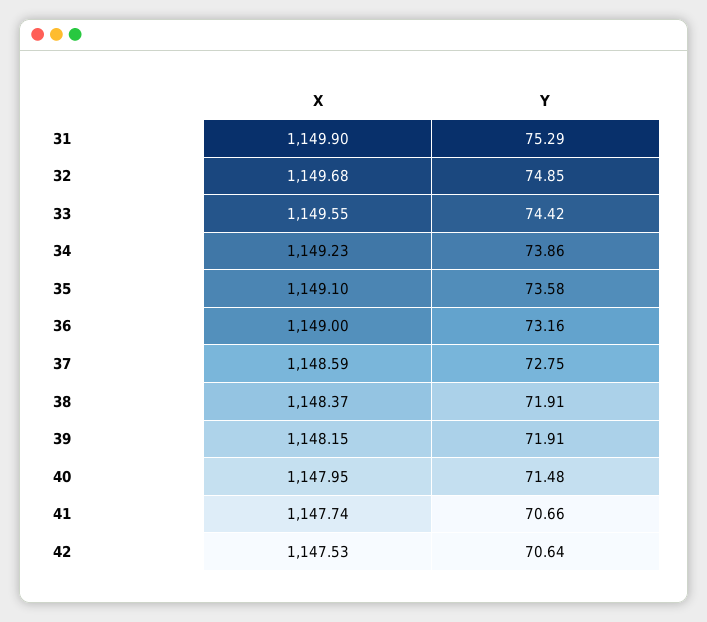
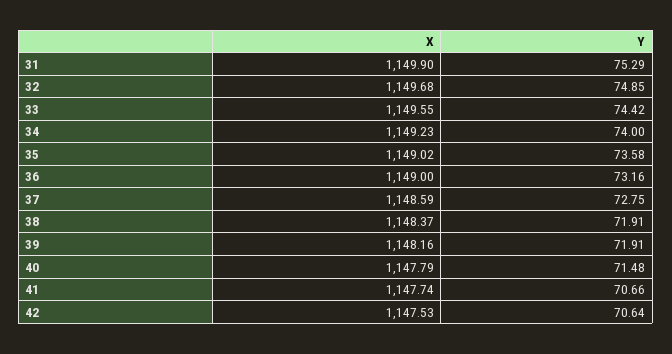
  {
    "X": {
      "31": 1149.9,
      "32": 1149.68,
      "33": 1149.55,
      "34": 1149.23,
-     "35": 1149.1,
+     "35": 1149.02,
      "36": 1149,
      "37": 1148.59,
      "38": 1148.37,
-     "39": 1148.15,
+     "39": 1148.16,
-     "40": 1147.95,
+     "40": 1147.79,
      "41": 1147.74,
      "42": 1147.53
    },
    "Y": {
      "31": 75.29,
      "32": 74.85,
      "33": 74.42,
-     "34": 73.86,
+     "34": 74,
      "35": 73.58,
      "36": 73.16,
      "37": 72.75,
      "38": 71.91,
      "39": 71.91,
      "40": 71.48,
      "41": 70.66,
      "42": 70.64
    }
  }

